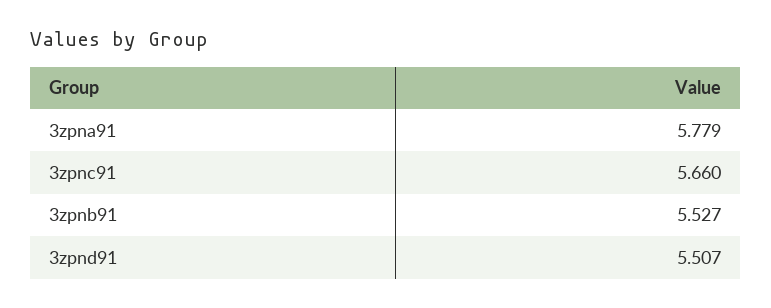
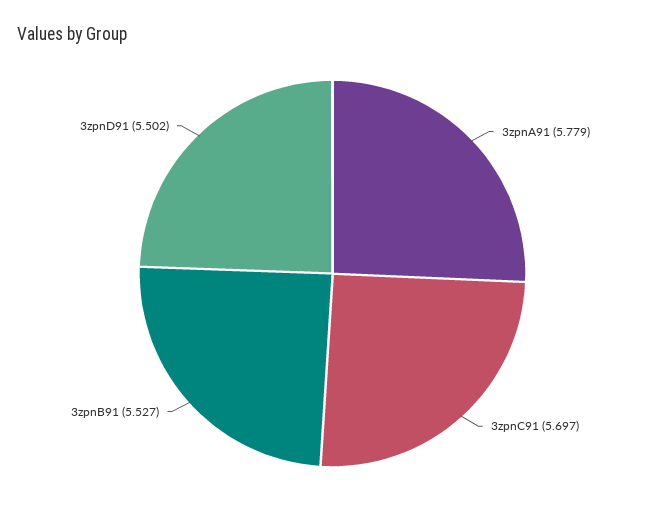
  {
    "3zpna91": 5.779,
-   "3zpnc91": 5.66,
+   "3zpnc91": 5.697,
    "3zpnb91": 5.527,
-   "3zpnd91": 5.507
+   "3zpnd91": 5.502
  }

